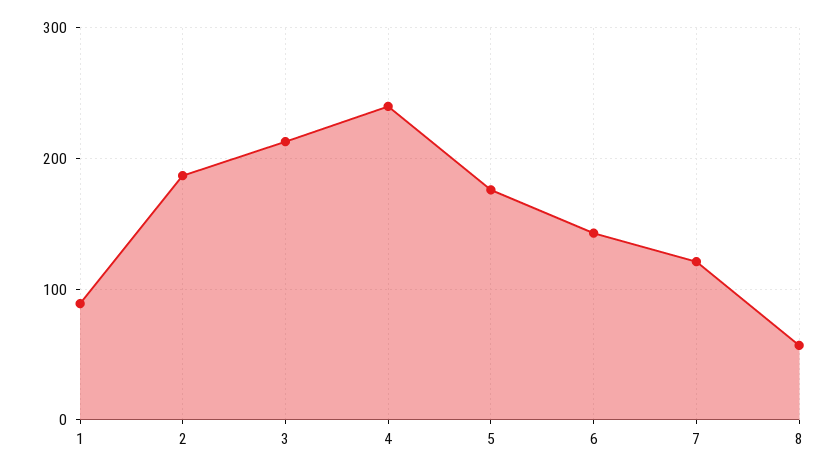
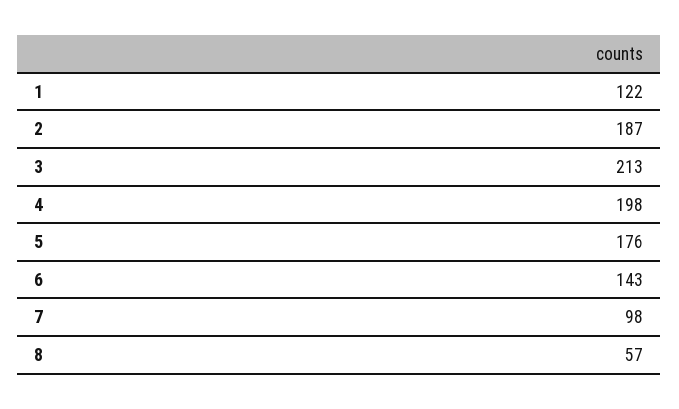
  {
-   "1": 90,
+   "1": 122,
    "2": 187,
    "3": 213,
-   "4": 240,
+   "4": 198,
    "5": 176,
    "6": 143,
-   "7": 120,
+   "7": 98,
    "8": 57
  }

